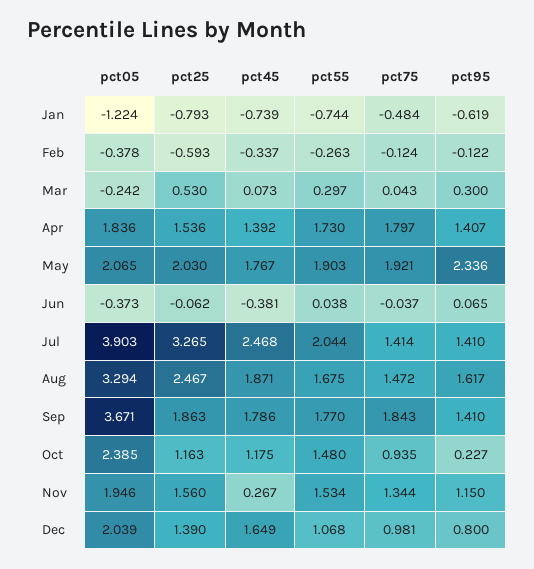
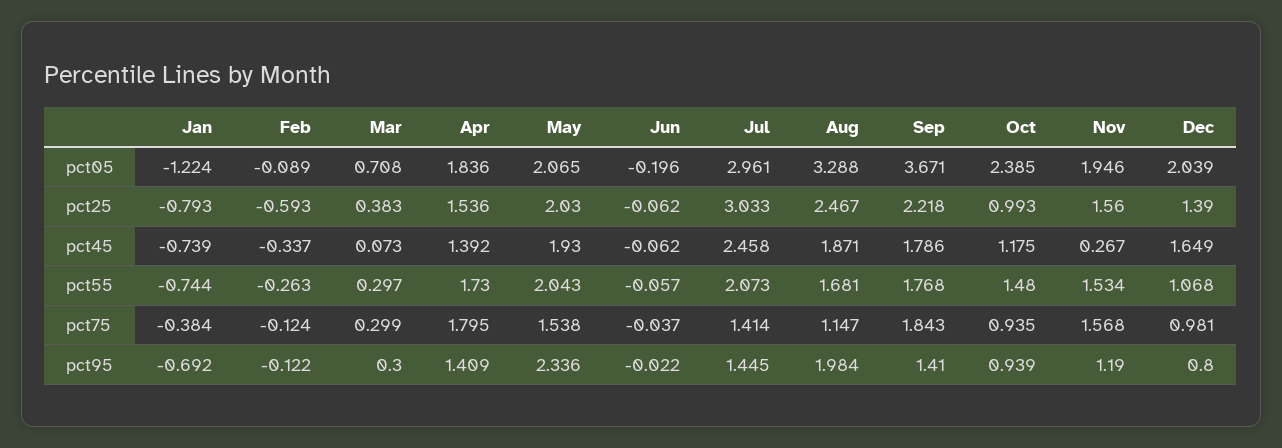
  {
    "pct05": {
      "Jan": -1.224,
-     "Feb": -0.378,
+     "Feb": -0.089,
-     "Mar": -0.242,
+     "Mar": 0.708,
      "Apr": 1.836,
      "May": 2.065,
-     "Jun": -0.373,
+     "Jun": -0.196,
-     "Jul": 3.903,
+     "Jul": 2.961,
-     "Aug": 3.294,
+     "Aug": 3.288,
      "Sep": 3.671,
      "Oct": 2.385,
      "Nov": 1.946,
      "Dec": 2.039
    },
    "pct25": {
      "Jan": -0.793,
      "Feb": -0.593,
-     "Mar": 0.53,
+     "Mar": 0.383,
      "Apr": 1.536,
      "May": 2.03,
      "Jun": -0.062,
-     "Jul": 3.265,
+     "Jul": 3.033,
      "Aug": 2.467,
-     "Sep": 1.863,
+     "Sep": 2.218,
-     "Oct": 1.163,
+     "Oct": 0.993,
      "Nov": 1.56,
      "Dec": 1.39
    },
    "pct45": {
      "Jan": -0.739,
      "Feb": -0.337,
      "Mar": 0.073,
      "Apr": 1.392,
-     "May": 1.767,
+     "May": 1.93,
-     "Jun": -0.381,
+     "Jun": -0.062,
-     "Jul": 2.468,
+     "Jul": 2.458,
      "Aug": 1.871,
      "Sep": 1.786,
      "Oct": 1.175,
      "Nov": 0.267,
      "Dec": 1.649
    },
    "pct55": {
      "Jan": -0.744,
      "Feb": -0.263,
      "Mar": 0.297,
      "Apr": 1.73,
-     "May": 1.903,
+     "May": 2.043,
-     "Jun": 0.038,
+     "Jun": -0.057,
-     "Jul": 2.044,
+     "Jul": 2.073,
-     "Aug": 1.675,
+     "Aug": 1.681,
-     "Sep": 1.77,
+     "Sep": 1.768,
      "Oct": 1.48,
      "Nov": 1.534,
      "Dec": 1.068
    },
    "pct75": {
-     "Jan": -0.484,
+     "Jan": -0.384,
      "Feb": -0.124,
-     "Mar": 0.043,
+     "Mar": 0.299,
-     "Apr": 1.797,
+     "Apr": 1.795,
-     "May": 1.921,
+     "May": 1.538,
      "Jun": -0.037,
      "Jul": 1.414,
-     "Aug": 1.472,
+     "Aug": 1.147,
      "Sep": 1.843,
      "Oct": 0.935,
-     "Nov": 1.344,
+     "Nov": 1.568,
      "Dec": 0.981
    },
    "pct95": {
-     "Jan": -0.619,
+     "Jan": -0.692,
      "Feb": -0.122,
      "Mar": 0.3,
-     "Apr": 1.407,
+     "Apr": 1.409,
      "May": 2.336,
-     "Jun": 0.065,
+     "Jun": -0.022,
-     "Jul": 1.41,
+     "Jul": 1.445,
-     "Aug": 1.617,
+     "Aug": 1.984,
      "Sep": 1.41,
-     "Oct": 0.227,
+     "Oct": 0.939,
-     "Nov": 1.15,
+     "Nov": 1.19,
      "Dec": 0.8
    }
  }

